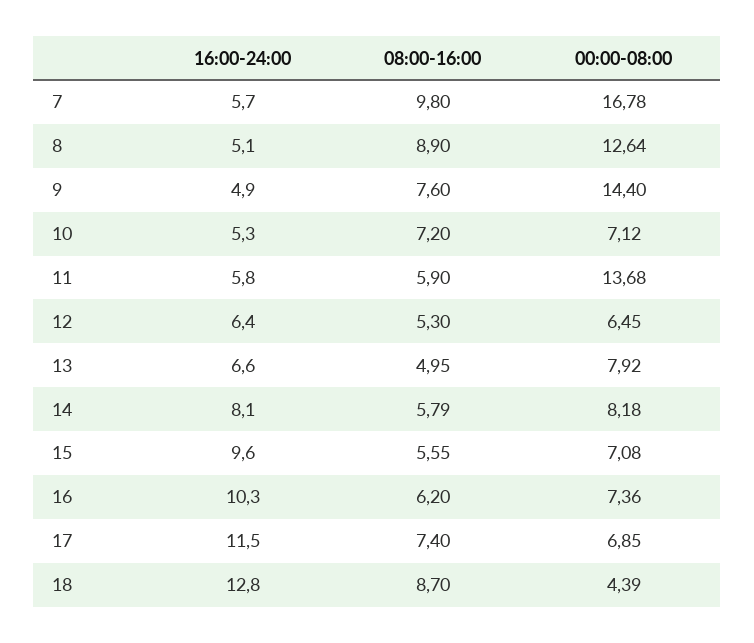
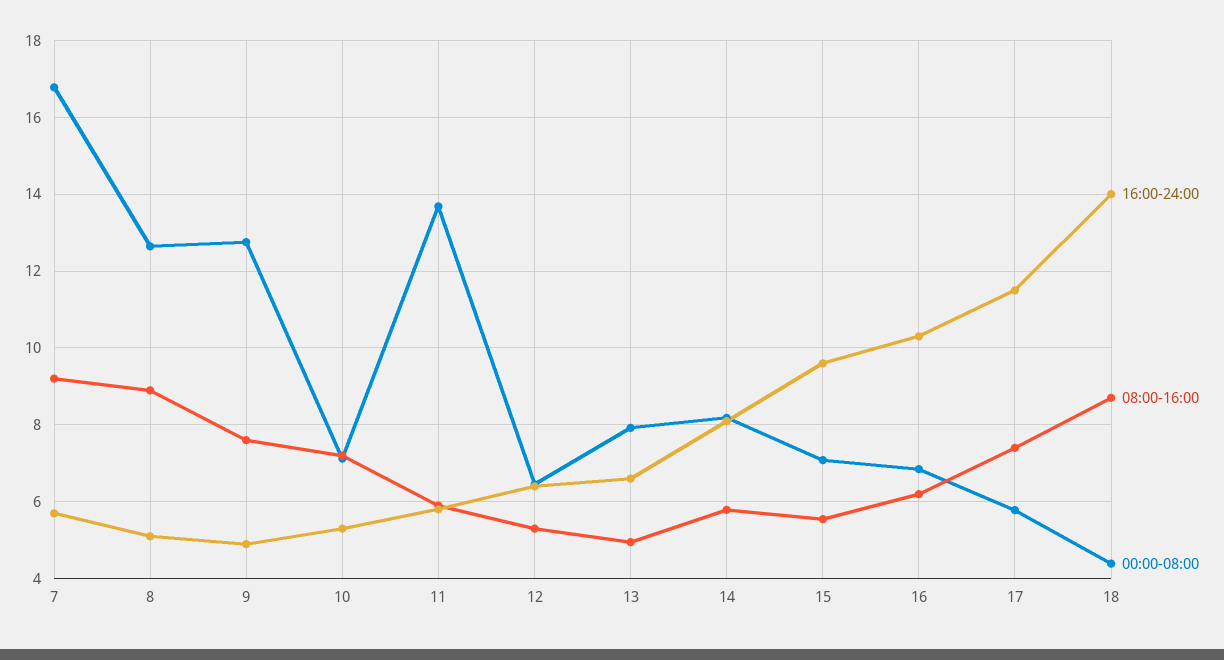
  {
    "16:00-24:00": {
      "7": 5.7,
      "8": 5.1,
      "9": 4.9,
      "10": 5.3,
      "11": 5.8,
      "12": 6.4,
      "13": 6.6,
      "14": 8.1,
      "15": 9.6,
      "16": 10.3,
      "17": 11.5,
-     "18": 12.8
+     "18": 14
    },
    "08:00-16:00": {
-     "7": 9.8,
+     "7": 9.2,
      "8": 8.9,
      "9": 7.6,
      "10": 7.2,
      "11": 5.9,
      "12": 5.3,
      "13": 4.95,
      "14": 5.79,
      "15": 5.55,
      "16": 6.2,
      "17": 7.4,
      "18": 8.7
    },
    "00:00-08:00": {
      "7": 16.78,
      "8": 12.64,
-     "9": 14.4,
+     "9": 12.8,
      "10": 7.12,
      "11": 13.68,
      "12": 6.45,
      "13": 7.92,
      "14": 8.18,
      "15": 7.08,
-     "16": 7.36,
+     "16": 6.8,
-     "17": 6.85,
+     "17": 5.8,
      "18": 4.39
    }
  }

